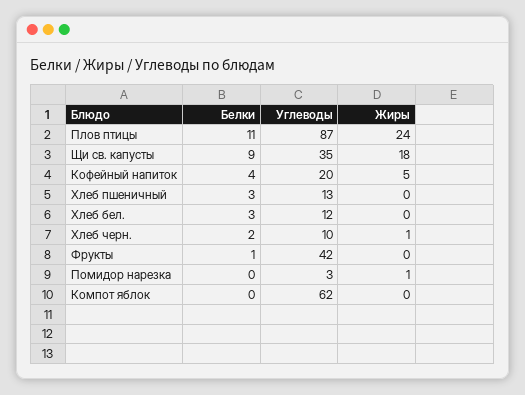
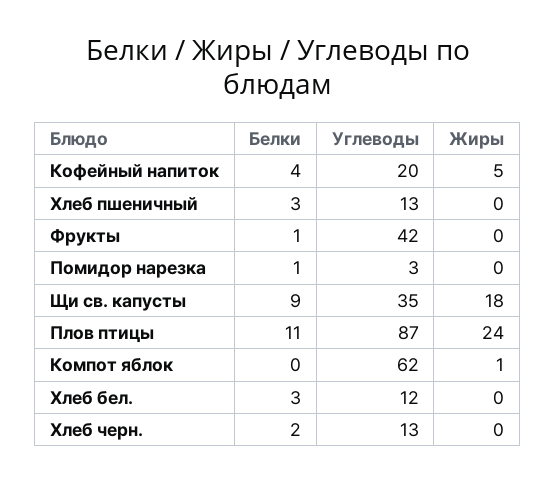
  {
    "Белки": {
      "Плов птицы": 11,
      "Щи св. капусты": 9,
      "Кофейный напиток": 4,
      "Хлеб пшеничный": 3,
      "Хлеб бел.": 3,
      "Хлеб черн.": 2,
      "Фрукты": 1,
-     "Помидор нарезка": 0,
+     "Помидор нарезка": 1,
      "Компот яблок": 0
    },
    "Углеводы": {
      "Плов птицы": 87,
      "Щи св. капусты": 35,
      "Кофейный напиток": 20,
      "Хлеб пшеничный": 13,
      "Хлеб бел.": 12,
-     "Хлеб черн.": 10,
+     "Хлеб черн.": 13,
      "Фрукты": 42,
      "Помидор нарезка": 3,
      "Компот яблок": 62
    },
    "Жиры": {
      "Плов птицы": 24,
      "Щи св. капусты": 18,
      "Кофейный напиток": 5,
      "Хлеб пшеничный": 0,
      "Хлеб бел.": 0,
-     "Хлеб черн.": 1,
+     "Хлеб черн.": 0,
      "Фрукты": 0,
-     "Помидор нарезка": 1,
+     "Помидор нарезка": 0,
-     "Компот яблок": 0
+     "Компот яблок": 1
    }
  }

